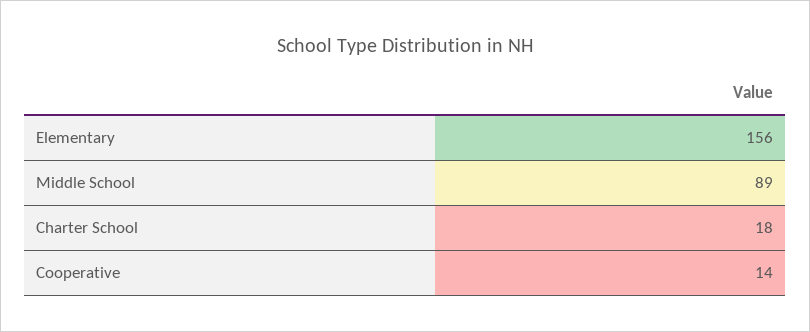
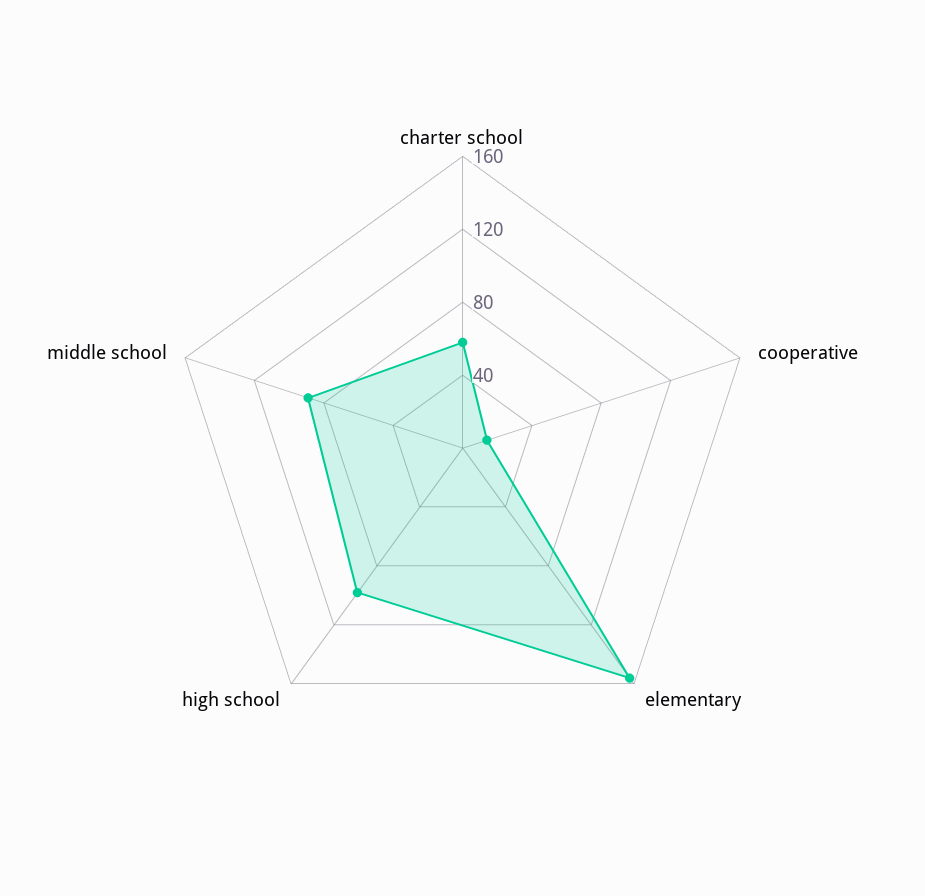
  {
    "Elementary": 156,
    "Middle School": 89,
-   "Charter School": 18,
+   "Charter School": 60,
-   "Cooperative": 14
+   "Cooperative": 14,
+   "high school": 100
  }

